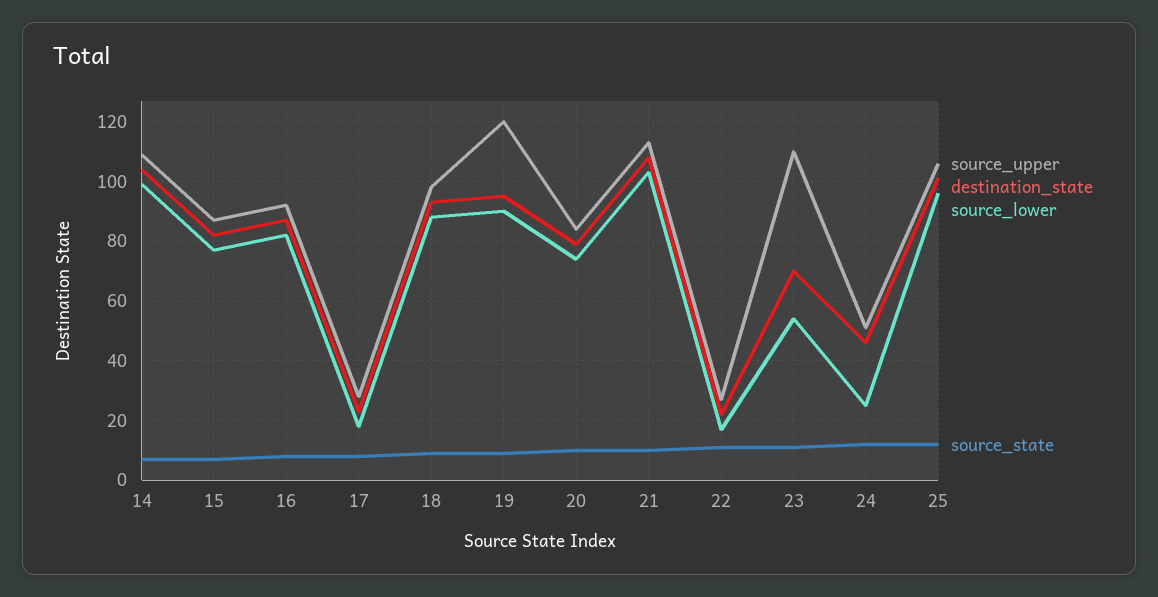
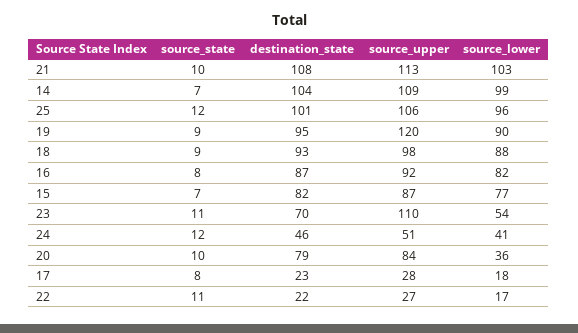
  {
    "source_upper": {
      "14": 109,
      "15": 87,
      "16": 92,
      "17": 28,
      "18": 98,
      "19": 120,
      "20": 84,
      "21": 113,
      "22": 27,
      "23": 110,
      "24": 51,
      "25": 106
    },
    "destination_state": {
      "14": 104,
      "15": 82,
      "16": 87,
      "17": 23,
      "18": 93,
      "19": 95,
      "20": 79,
      "21": 108,
      "22": 22,
      "23": 70,
      "24": 46,
      "25": 101
    },
    "source_lower": {
      "14": 99,
      "15": 77,
      "16": 82,
      "17": 18,
      "18": 88,
      "19": 90,
-     "20": 75,
+     "20": 36,
      "21": 103,
      "22": 17,
      "23": 54,
-     "24": 25,
+     "24": 41,
      "25": 96
    },
    "source_state": {
      "14": 7,
      "15": 7,
      "16": 8,
      "17": 8,
      "18": 9,
      "19": 9,
      "20": 10,
      "21": 10,
      "22": 11,
      "23": 11,
      "24": 12,
      "25": 12
    }
  }

